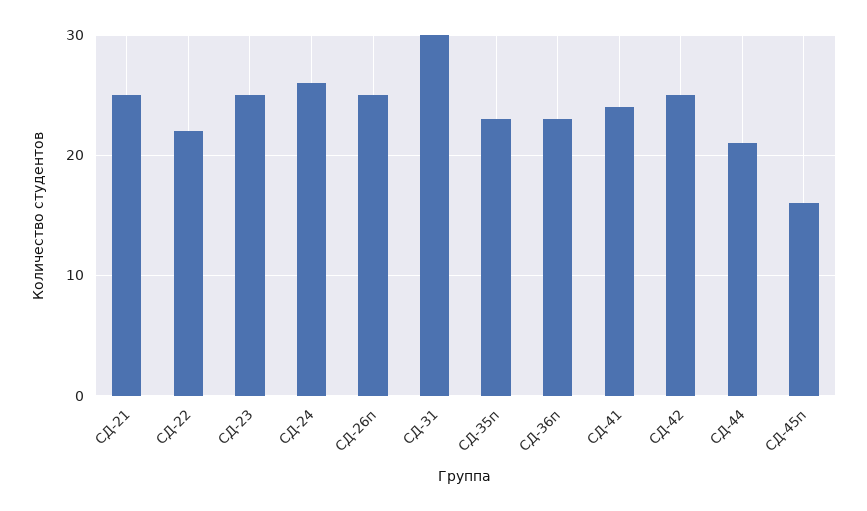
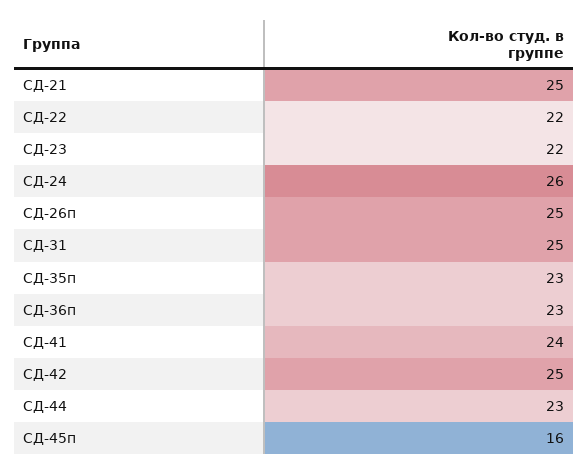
  {
    "СД-21": 25,
    "СД-22": 22,
-   "СД-23": 25,
+   "СД-23": 22,
    "СД-24": 26,
    "СД-26п": 25,
-   "СД-31": 30,
+   "СД-31": 25,
    "СД-35п": 23,
    "СД-36п": 23,
    "СД-41": 24,
    "СД-42": 25,
-   "СД-44": 21,
+   "СД-44": 23,
    "СД-45п": 16
  }

